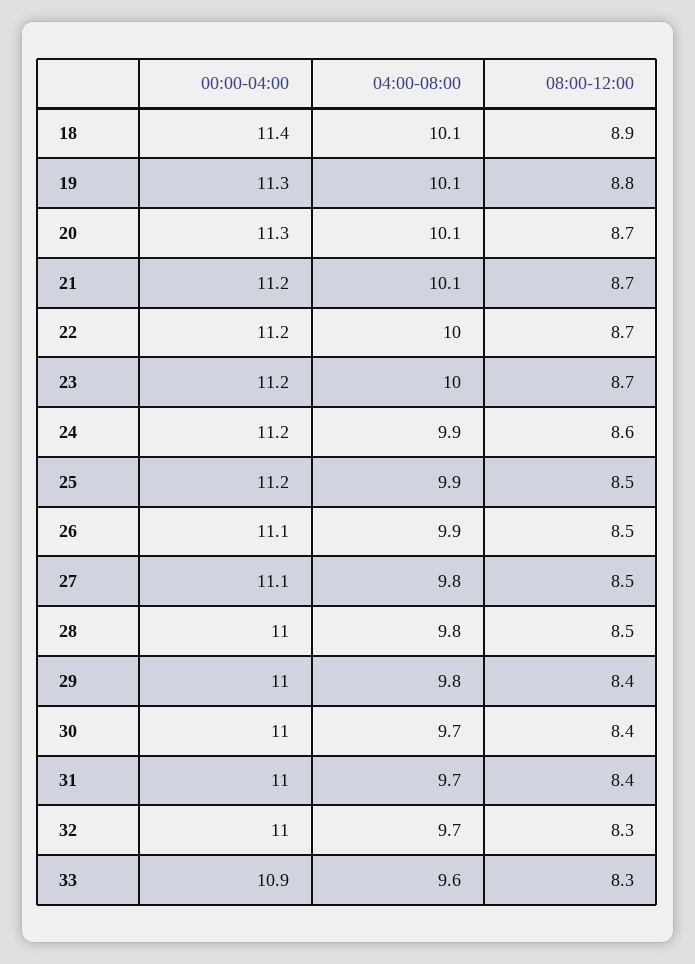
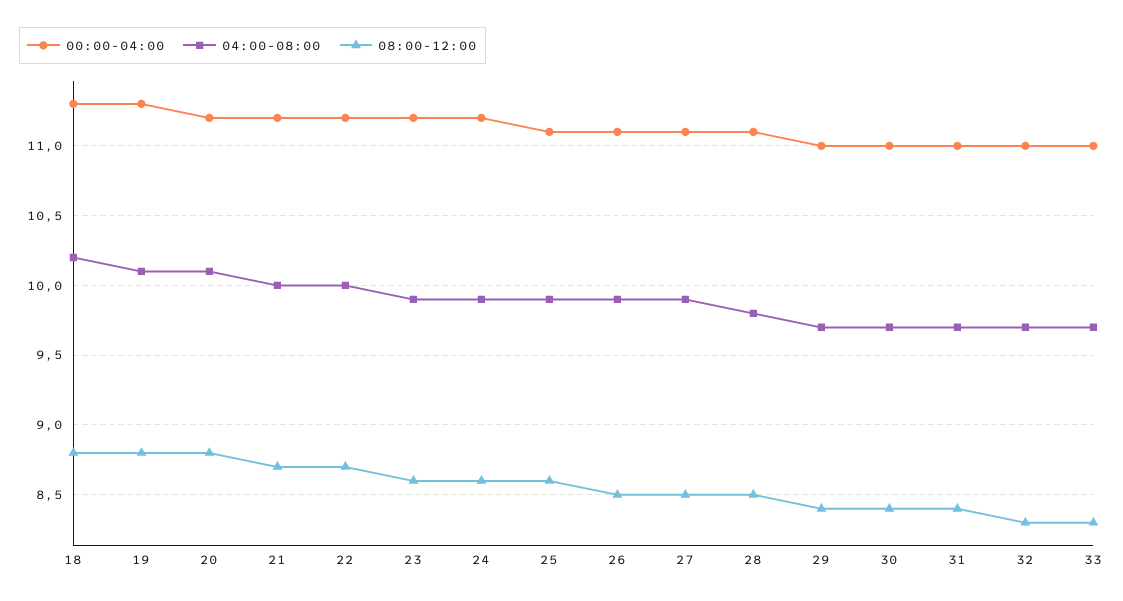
  {
    "00:00-04:00": {
-     "18": 11.4,
+     "18": 11.3,
      "19": 11.3,
-     "20": 11.3,
+     "20": 11.2,
      "21": 11.2,
      "22": 11.2,
      "23": 11.2,
      "24": 11.2,
-     "25": 11.2,
+     "25": 11.1,
      "26": 11.1,
      "27": 11.1,
-     "28": 11,
+     "28": 11.1,
      "29": 11,
      "30": 11,
      "31": 11,
      "32": 11,
-     "33": 10.9
+     "33": 11
    },
    "04:00-08:00": {
-     "18": 10.1,
+     "18": 10.2,
      "19": 10.1,
      "20": 10.1,
-     "21": 10.1,
+     "21": 10,
      "22": 10,
-     "23": 10,
+     "23": 9.9,
      "24": 9.9,
      "25": 9.9,
      "26": 9.9,
-     "27": 9.8,
+     "27": 9.9,
      "28": 9.8,
-     "29": 9.8,
+     "29": 9.7,
      "30": 9.7,
      "31": 9.7,
      "32": 9.7,
-     "33": 9.6
+     "33": 9.7
    },
    "08:00-12:00": {
-     "18": 8.9,
+     "18": 8.8,
      "19": 8.8,
-     "20": 8.7,
+     "20": 8.8,
      "21": 8.7,
      "22": 8.7,
-     "23": 8.7,
+     "23": 8.6,
      "24": 8.6,
-     "25": 8.5,
+     "25": 8.6,
      "26": 8.5,
      "27": 8.5,
      "28": 8.5,
      "29": 8.4,
      "30": 8.4,
      "31": 8.4,
      "32": 8.3,
      "33": 8.3
    }
  }

